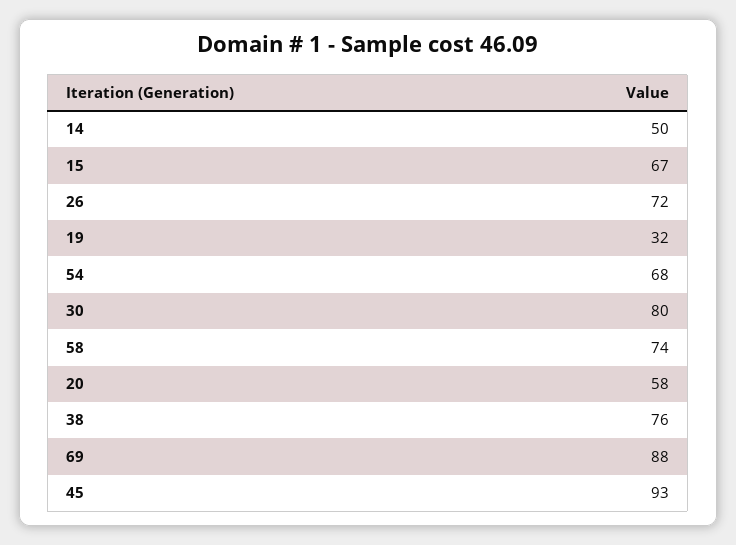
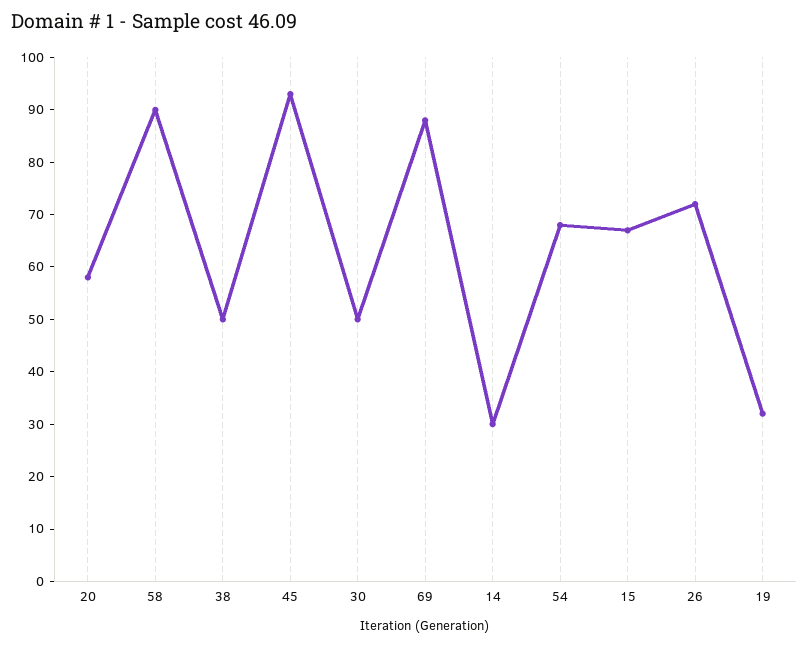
  {
-   "14": 50,
+   "14": 30,
    "15": 67,
    "26": 72,
    "19": 32,
    "54": 68,
-   "30": 80,
+   "30": 50,
-   "58": 74,
+   "58": 90,
    "20": 58,
-   "38": 76,
+   "38": 50,
    "69": 88,
    "45": 93
  }

